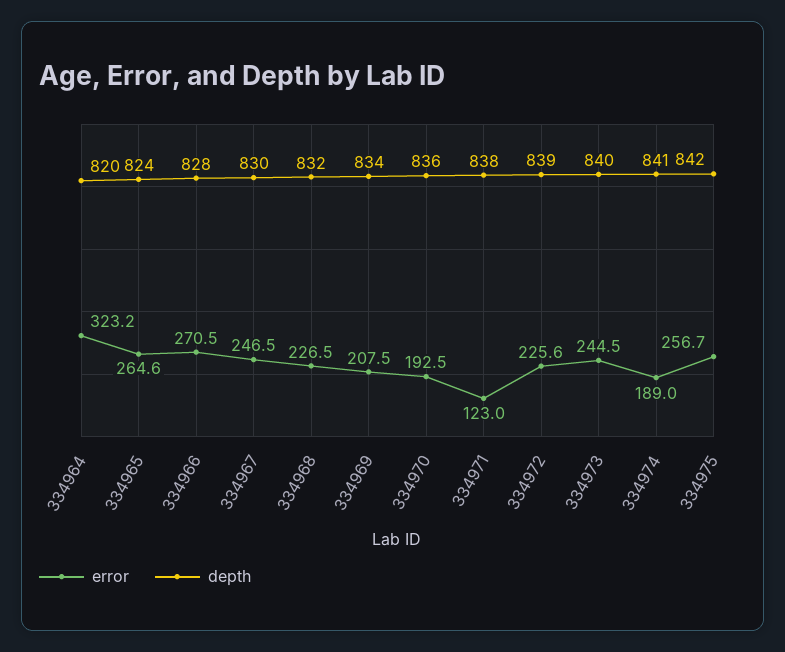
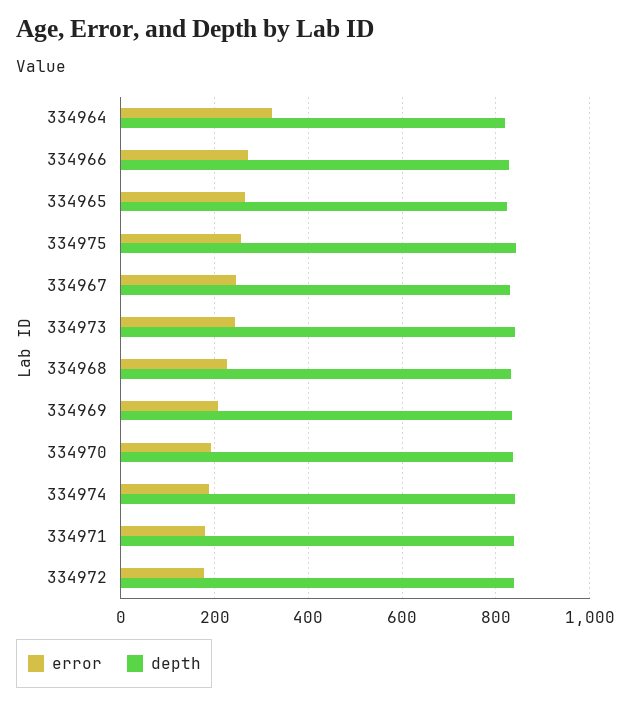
  {
    "error": {
      "334964": 323.2,
      "334965": 264.6,
      "334966": 270.5,
      "334967": 246.5,
      "334968": 226.5,
      "334969": 207.5,
      "334970": 192.5,
-     "334971": 123,
+     "334971": 180,
-     "334972": 225.6,
+     "334972": 180,
      "334973": 244.5,
      "334974": 189,
      "334975": 256.7
    },
    "depth": {
      "334964": 820,
      "334965": 824,
      "334966": 828,
      "334967": 830,
      "334968": 832,
      "334969": 834,
      "334970": 836,
      "334971": 838,
      "334972": 839,
      "334973": 840,
      "334974": 841,
      "334975": 842
    }
  }

